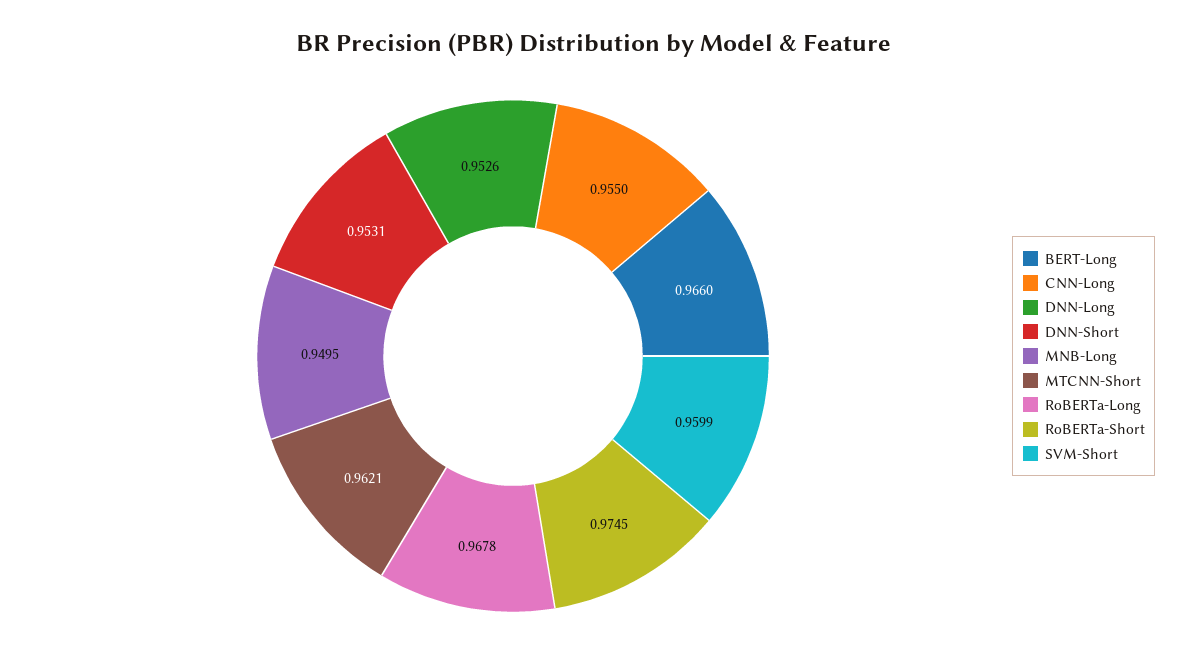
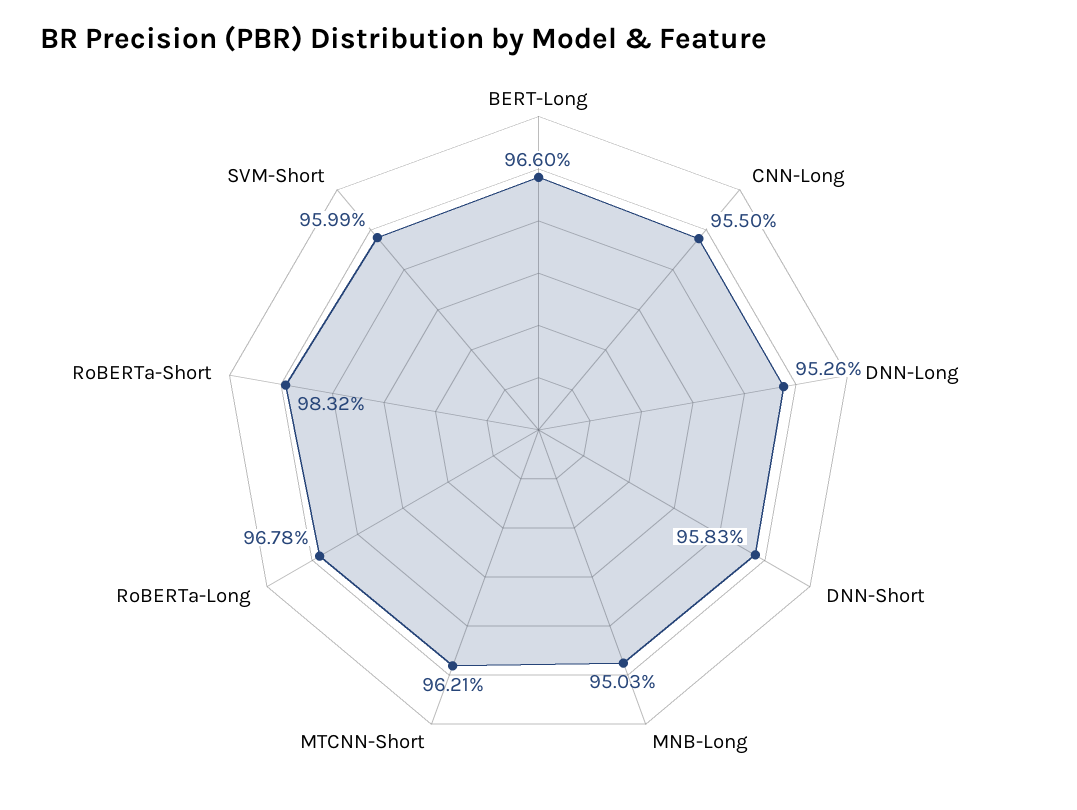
  {
    "BERT-Long": 0.966,
    "CNN-Long": 0.955,
    "DNN-Long": 0.9526,
-   "DNN-Short": 0.9531,
+   "DNN-Short": 0.9583,
-   "MNB-Long": 0.9495,
+   "MNB-Long": 0.9503,
    "MTCNN-Short": 0.9621,
    "RoBERTa-Long": 0.9678,
-   "RoBERTa-Short": 0.9745,
+   "RoBERTa-Short": 0.9832,
    "SVM-Short": 0.9599
  }

